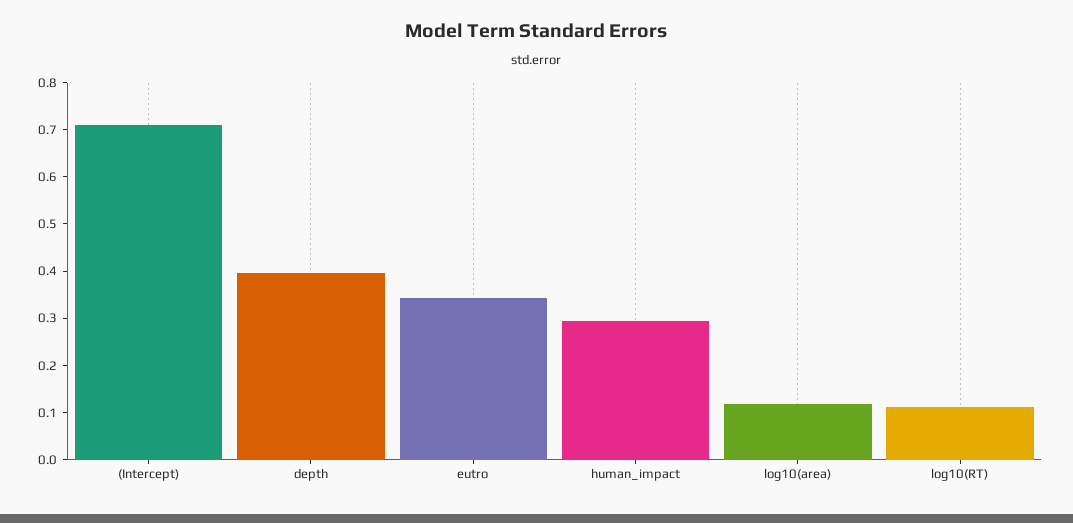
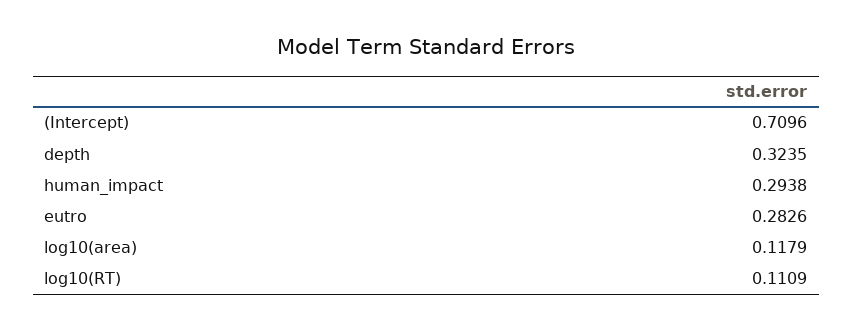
  {
    "(Intercept)": 0.7096,
-   "depth": 0.4,
+   "depth": 0.3235,
-   "eutro": 0.34,
+   "eutro": 0.2826,
    "human_impact": 0.2938,
    "log10(area)": 0.1179,
    "log10(RT)": 0.1109
  }

